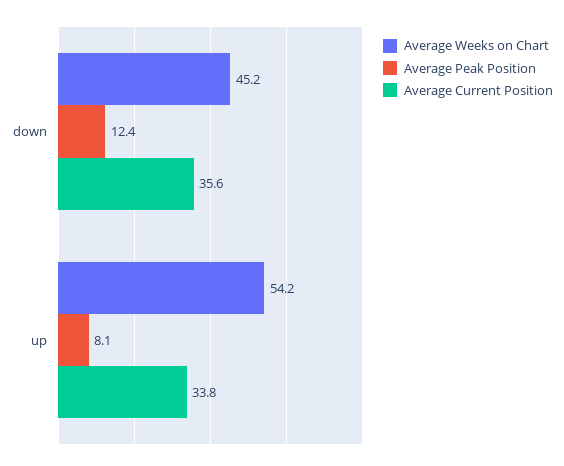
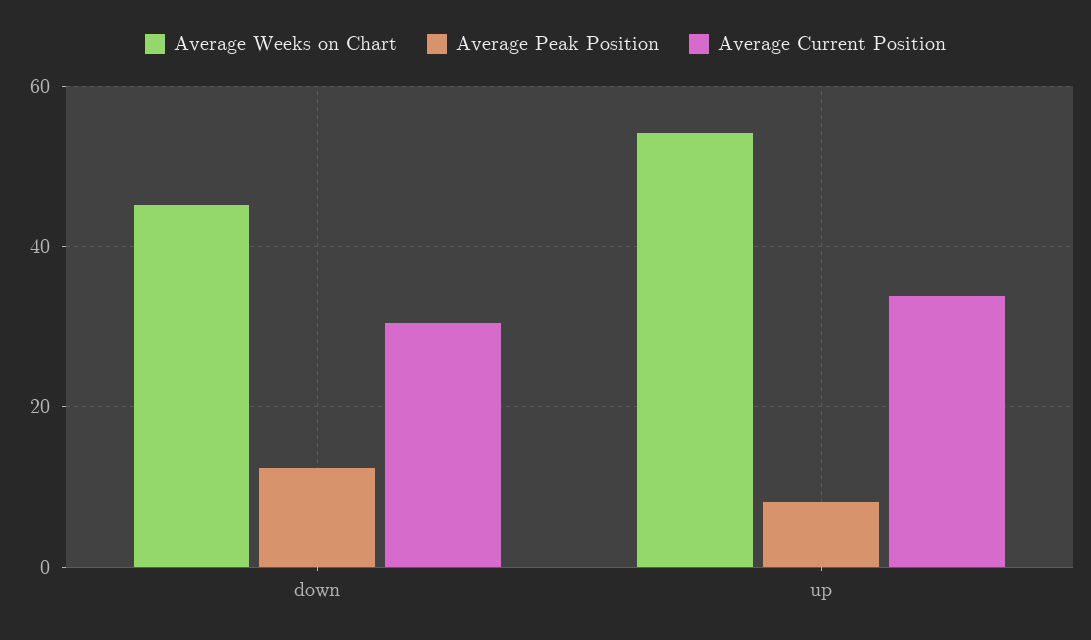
  {
    "Average Weeks on Chart": {
      "down": 45.2,
      "up": 54.2
    },
    "Average Peak Position": {
      "down": 12.4,
      "up": 8.1
    },
    "Average Current Position": {
-     "down": 35.6,
+     "down": 30,
      "up": 33.8
    }
  }

